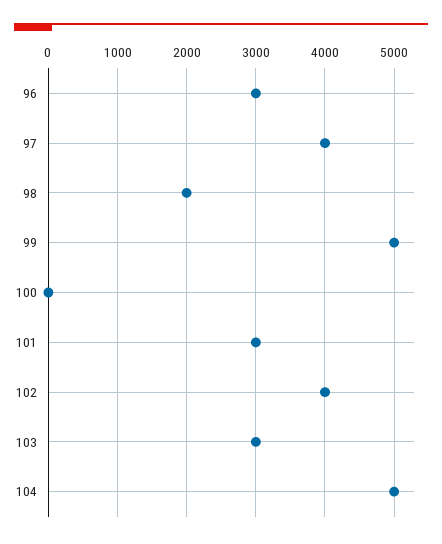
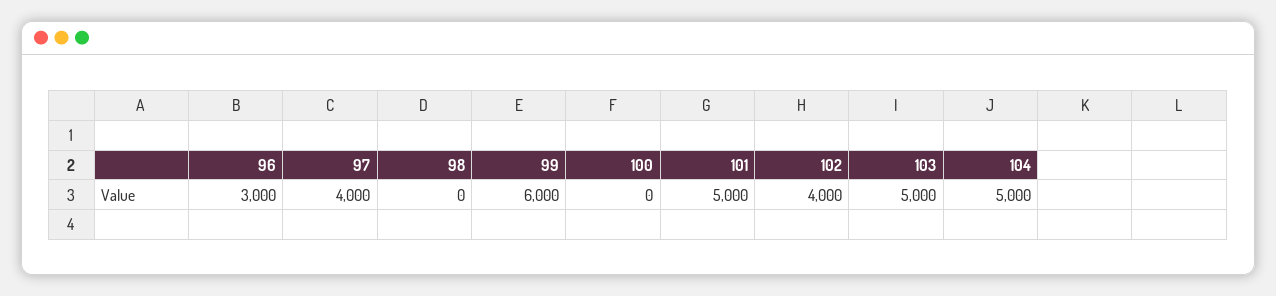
  {
    "96": 3000,
    "97": 4000,
-   "98": 2000,
+   "98": 0,
-   "99": 5000,
+   "99": 6000,
    "100": 0,
-   "101": 3000,
+   "101": 5000,
    "102": 4000,
-   "103": 3000,
+   "103": 5000,
    "104": 5000
  }

